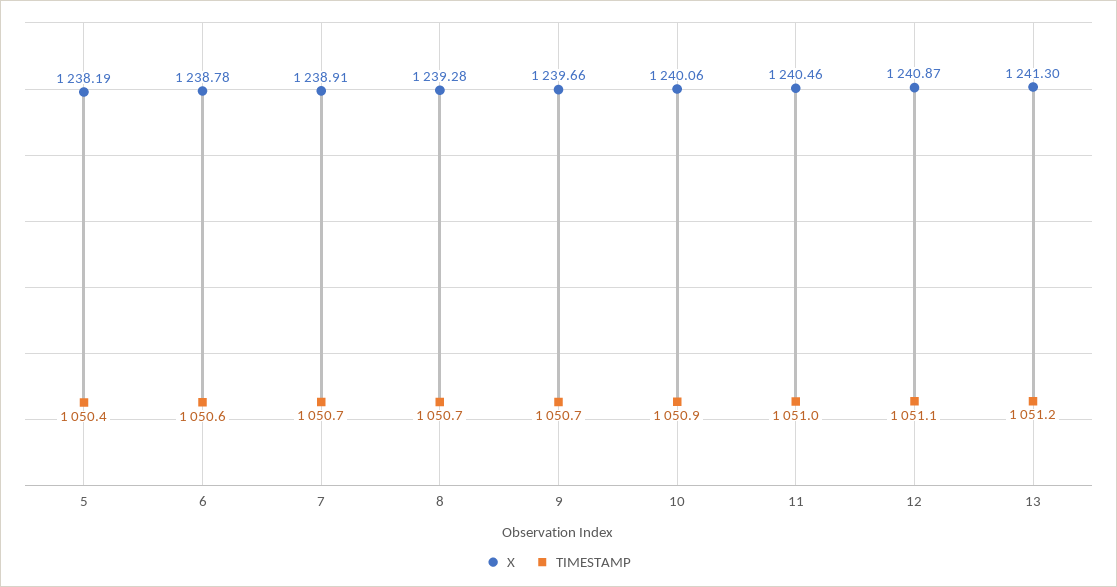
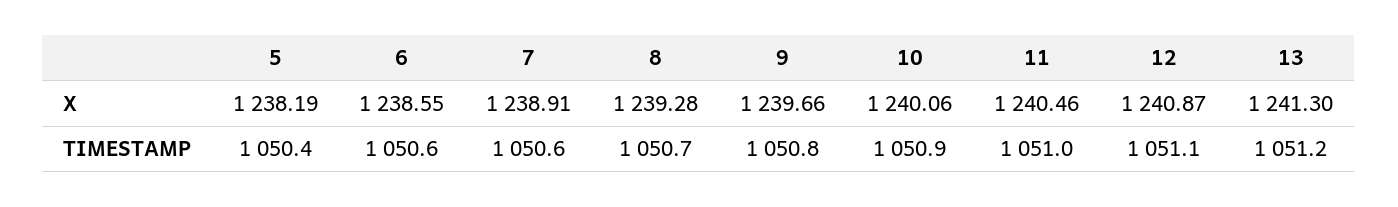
  {
    "X": {
      "5": 1238.19,
-     "6": 1238.78,
+     "6": 1238.55,
      "7": 1238.91,
      "8": 1239.28,
      "9": 1239.66,
      "10": 1240.06,
      "11": 1240.46,
      "12": 1240.87,
      "13": 1241.3
    },
    "TIMESTAMP": {
      "5": 1050.4,
      "6": 1050.6,
-     "7": 1050.7,
+     "7": 1050.6,
      "8": 1050.7,
-     "9": 1050.7,
+     "9": 1050.8,
      "10": 1050.9,
      "11": 1051,
      "12": 1051.1,
      "13": 1051.2
    }
  }

